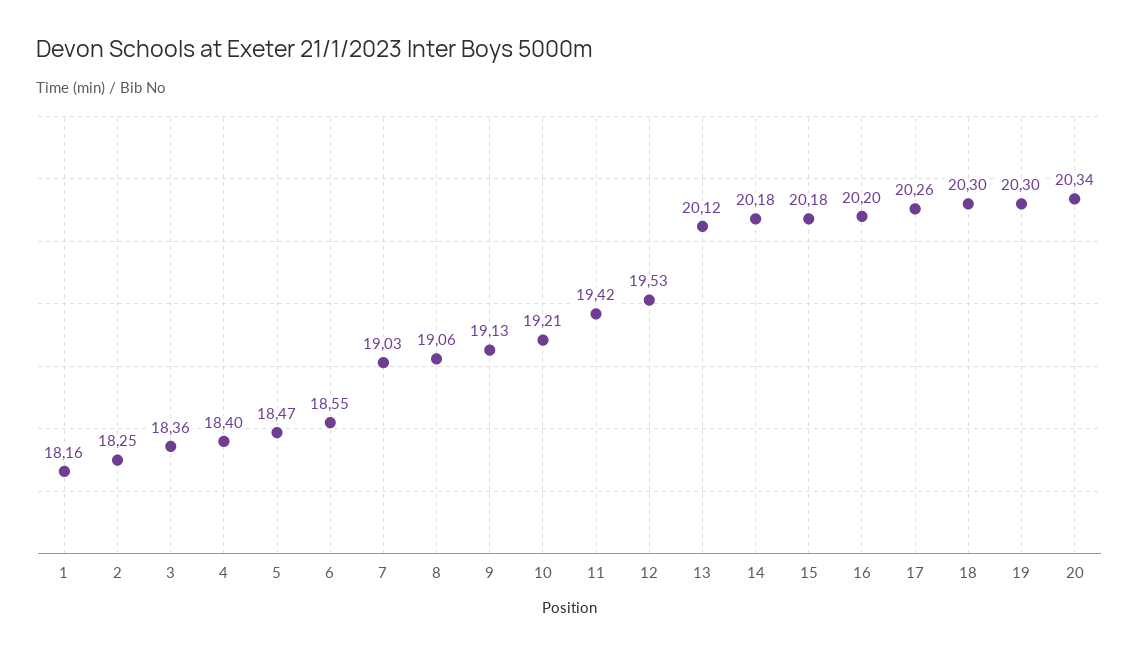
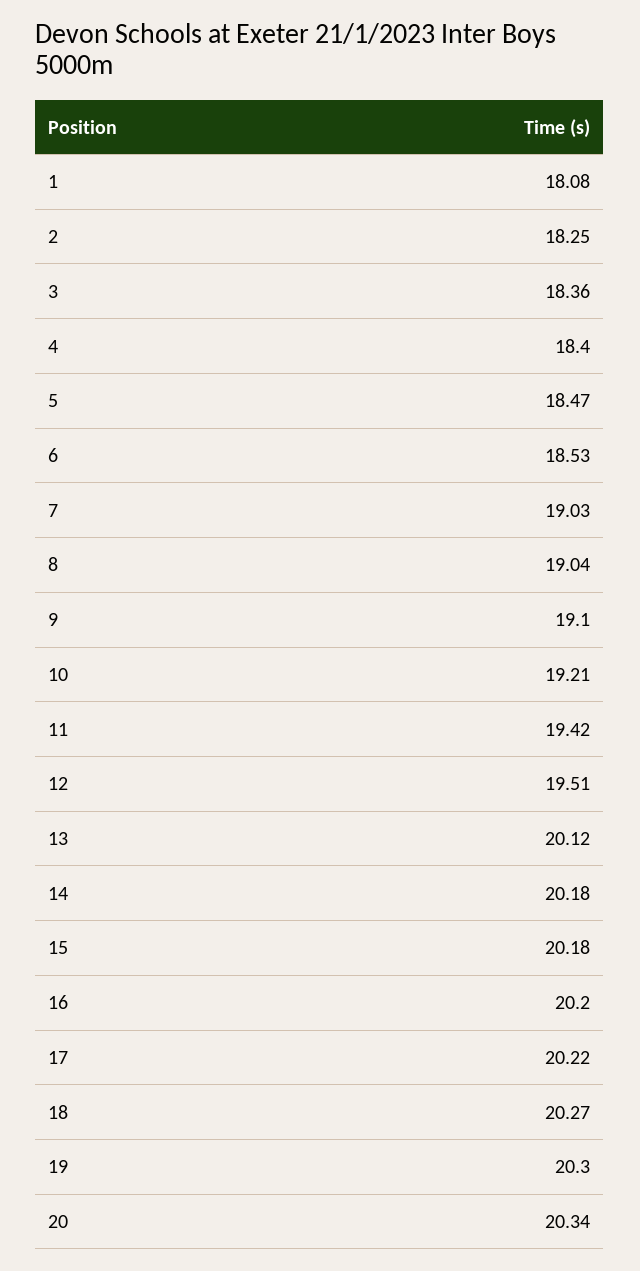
  {
-   "1": 18.16,
+   "1": 18.08,
    "2": 18.25,
    "3": 18.36,
    "4": 18.4,
    "5": 18.47,
-   "6": 18.55,
+   "6": 18.53,
    "7": 19.03,
-   "8": 19.06,
+   "8": 19.04,
-   "9": 19.13,
+   "9": 19.1,
    "10": 19.21,
    "11": 19.42,
-   "12": 19.53,
+   "12": 19.51,
    "13": 20.12,
    "14": 20.18,
    "15": 20.18,
    "16": 20.2,
-   "17": 20.26,
+   "17": 20.22,
-   "18": 20.3,
+   "18": 20.27,
    "19": 20.3,
    "20": 20.34
  }

